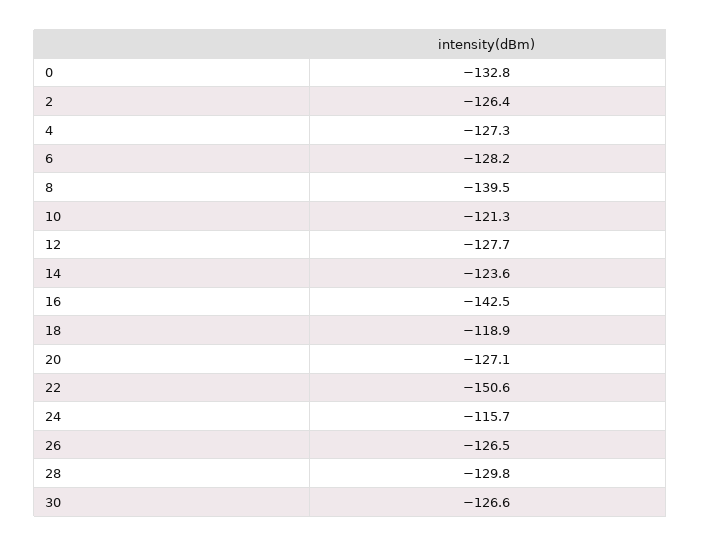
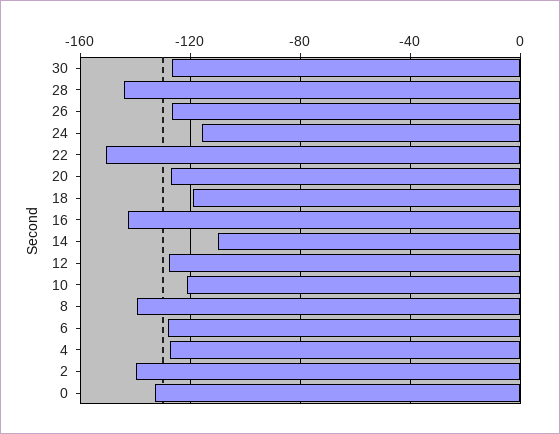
  {
    "0": -132.8,
-   "2": -126.4,
+   "2": -140,
    "4": -127.3,
    "6": -128.2,
    "8": -139.5,
    "10": -121.3,
    "12": -127.7,
-   "14": -123.6,
+   "14": -110,
    "16": -142.5,
    "18": -118.9,
    "20": -127.1,
    "22": -150.6,
    "24": -115.7,
    "26": -126.5,
-   "28": -129.8,
+   "28": -145,
    "30": -126.6
  }

